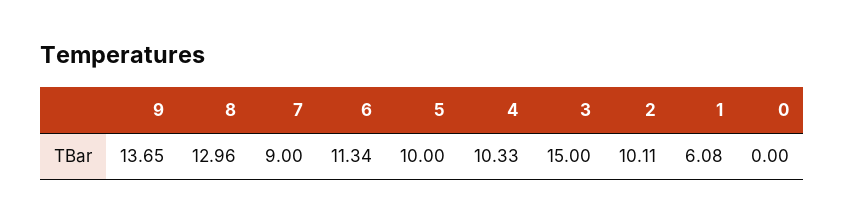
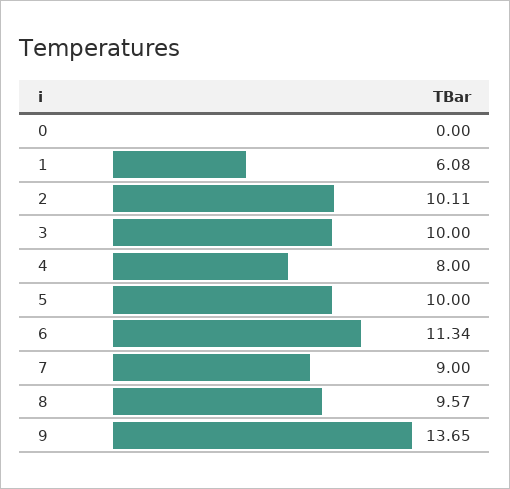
  {
    "9": 13.65,
-   "8": 12.96,
+   "8": 9.57,
    "7": 9,
    "6": 11.34,
    "5": 10,
-   "4": 10.33,
+   "4": 8,
-   "3": 15,
+   "3": 10,
    "2": 10.11,
    "1": 6.08,
    "0": 0
  }

